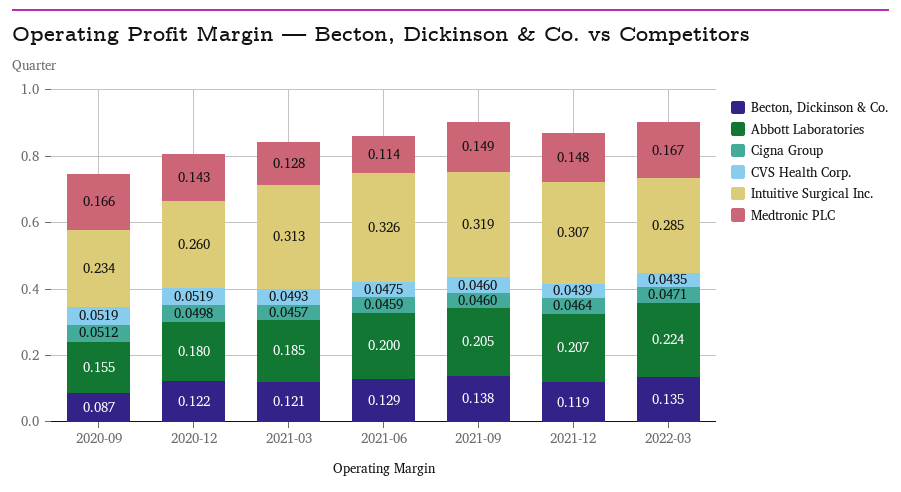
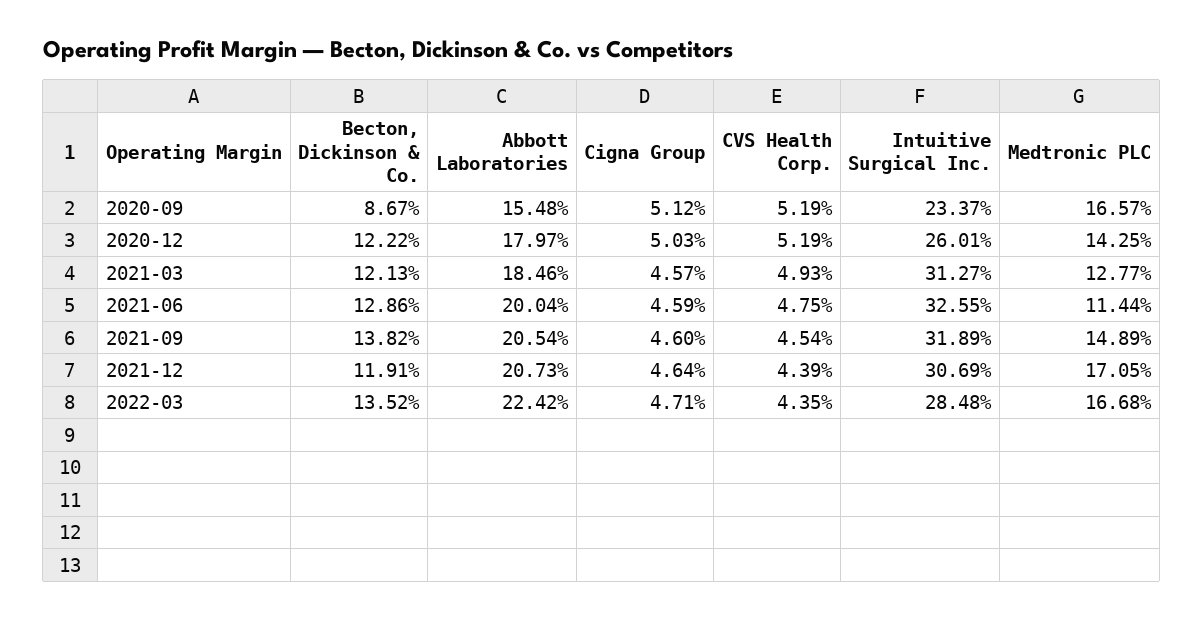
  {
    "Becton, Dickinson & Co.": {
      "2020-09": 0.0867,
      "2020-12": 0.1222,
      "2021-03": 0.1213,
      "2021-06": 0.1286,
      "2021-09": 0.1382,
      "2021-12": 0.1191,
      "2022-03": 0.1352
    },
    "Abbott Laboratories": {
      "2020-09": 0.1548,
      "2020-12": 0.1797,
      "2021-03": 0.1846,
      "2021-06": 0.2004,
      "2021-09": 0.2054,
      "2021-12": 0.2073,
      "2022-03": 0.2242
    },
    "Cigna Group": {
      "2020-09": 0.0512,
-     "2020-12": 0.0498,
+     "2020-12": 0.0503,
      "2021-03": 0.0457,
      "2021-06": 0.0459,
      "2021-09": 0.046,
      "2021-12": 0.0464,
      "2022-03": 0.0471
    },
    "CVS Health Corp.": {
      "2020-09": 0.0519,
      "2020-12": 0.0519,
      "2021-03": 0.0493,
      "2021-06": 0.0475,
-     "2021-09": 0.046,
+     "2021-09": 0.0454,
      "2021-12": 0.0439,
      "2022-03": 0.0435
    },
    "Intuitive Surgical Inc.": {
      "2020-09": 0.2337,
      "2020-12": 0.2601,
      "2021-03": 0.3127,
      "2021-06": 0.3255,
      "2021-09": 0.3189,
      "2021-12": 0.3069,
      "2022-03": 0.2848
    },
    "Medtronic PLC": {
      "2020-09": 0.1657,
      "2020-12": 0.1425,
      "2021-03": 0.1277,
      "2021-06": 0.1144,
      "2021-09": 0.1489,
-     "2021-12": 0.148,
+     "2021-12": 0.1705,
      "2022-03": 0.1668
    }
  }

